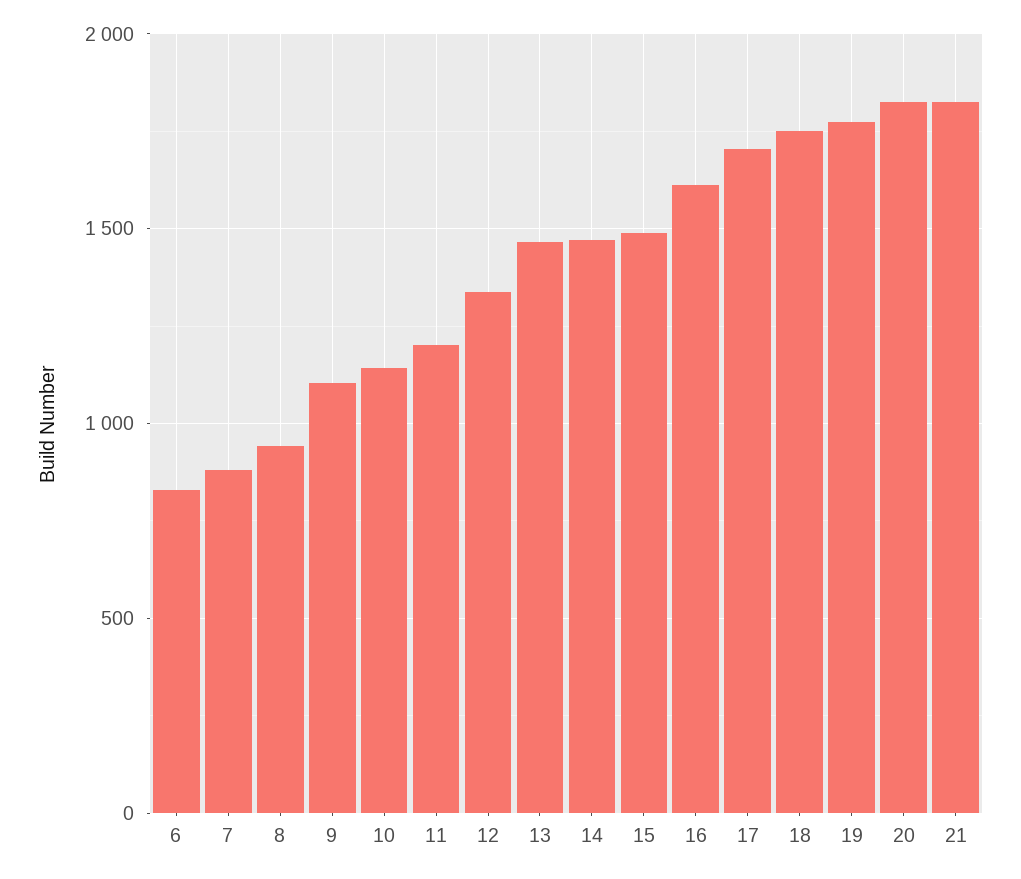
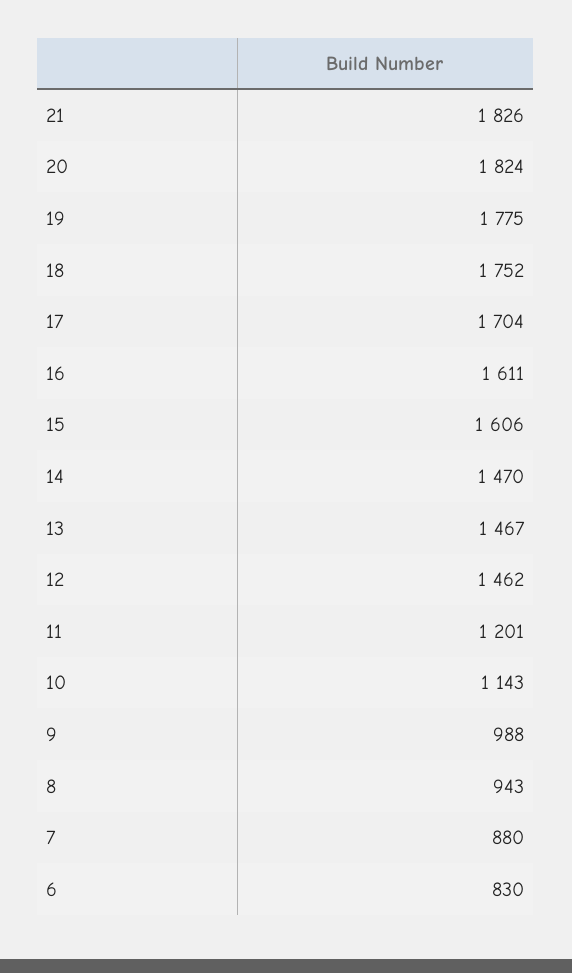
  {
    "6": 830,
    "7": 880,
    "8": 943,
-   "9": 1100,
+   "9": 988,
    "10": 1143,
    "11": 1201,
-   "12": 1350,
+   "12": 1462,
    "13": 1467,
    "14": 1470,
-   "15": 1500,
+   "15": 1606,
    "16": 1611,
    "17": 1704,
    "18": 1752,
    "19": 1775,
    "20": 1824,
    "21": 1826
  }

